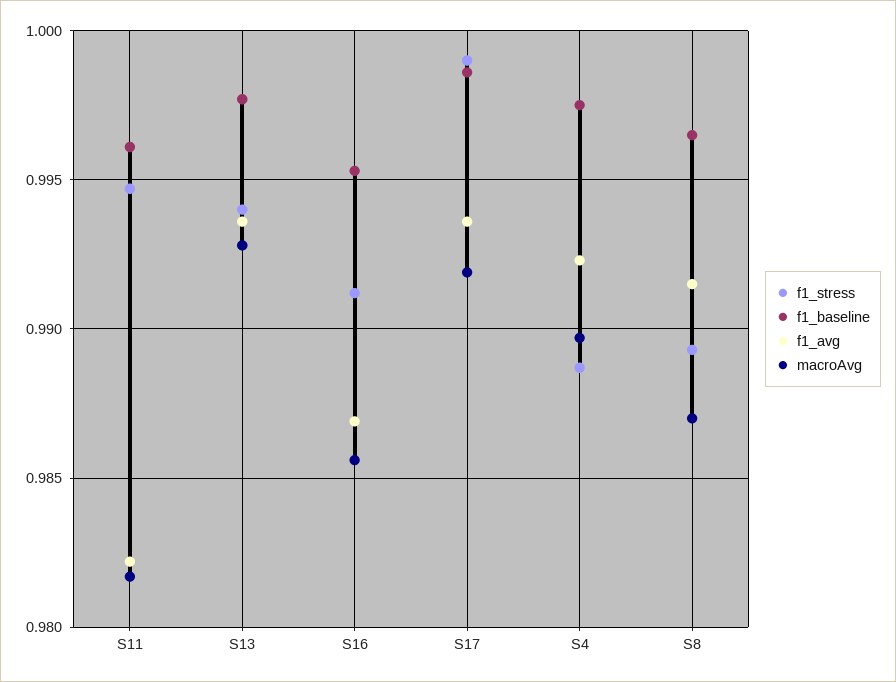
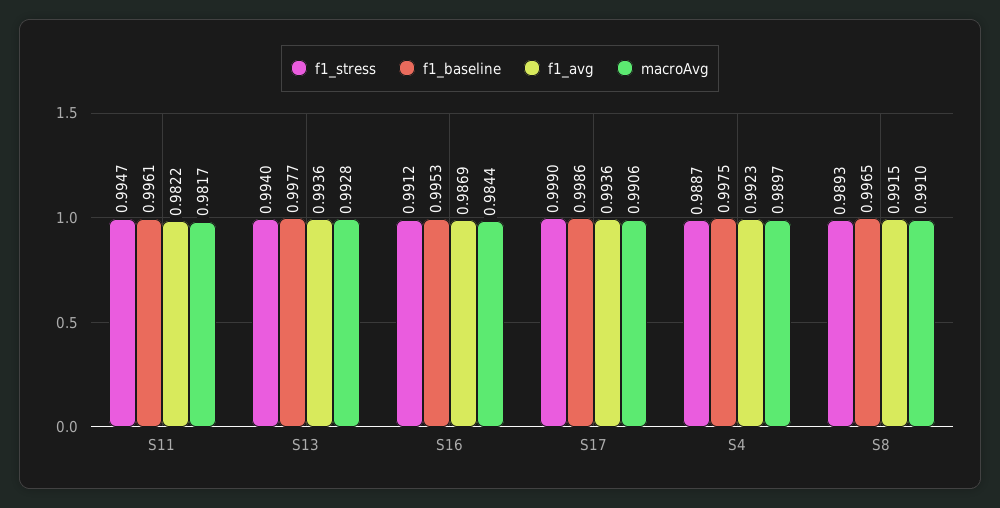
  {
    "f1_stress": {
      "S11": 0.9947,
      "S13": 0.994,
      "S16": 0.9912,
      "S17": 0.999,
      "S4": 0.9887,
      "S8": 0.9893
    },
    "f1_baseline": {
      "S11": 0.9961,
      "S13": 0.9977,
      "S16": 0.9953,
      "S17": 0.9986,
      "S4": 0.9975,
      "S8": 0.9965
    },
    "f1_avg": {
      "S11": 0.9822,
      "S13": 0.9936,
      "S16": 0.9869,
      "S17": 0.9936,
      "S4": 0.9923,
      "S8": 0.9915
    },
    "macroAvg": {
      "S11": 0.9817,
      "S13": 0.9928,
-     "S16": 0.9855,
+     "S16": 0.9844,
-     "S17": 0.992,
+     "S17": 0.9906,
      "S4": 0.9897,
-     "S8": 0.987
+     "S8": 0.991
    }
  }

